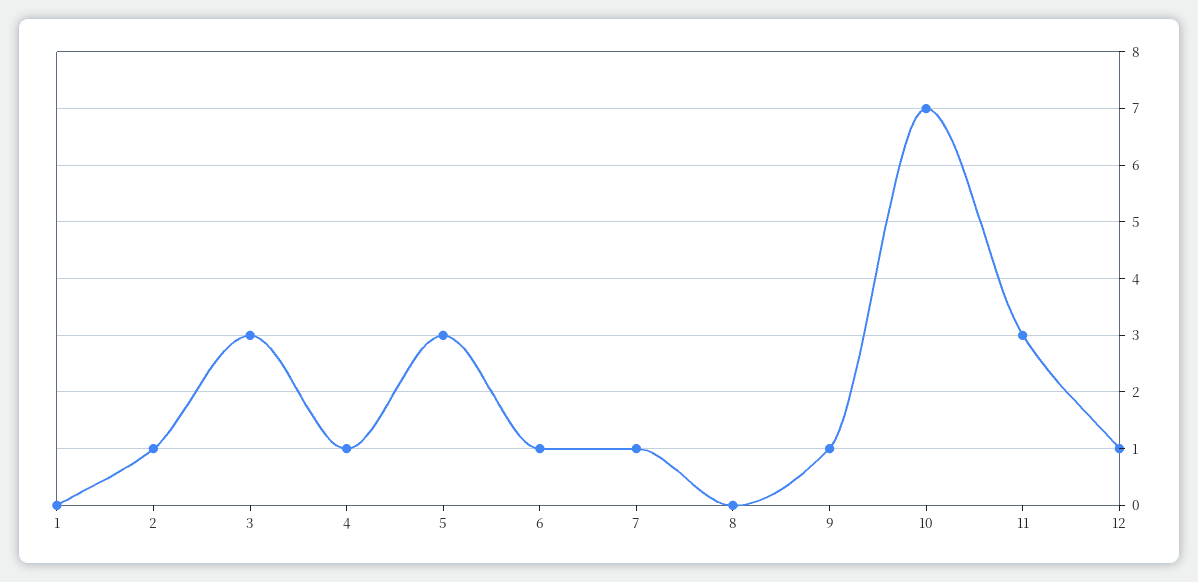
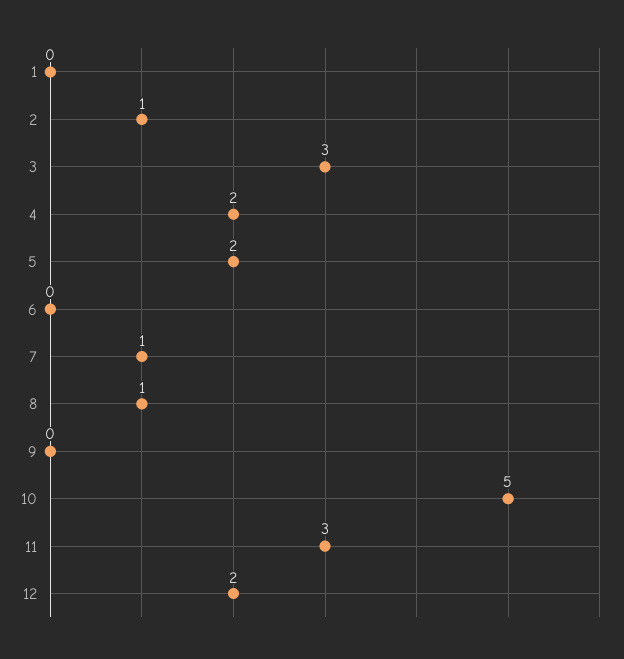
  {
    "1": 0,
    "2": 1,
    "3": 3,
-   "4": 1,
+   "4": 2,
-   "5": 3,
+   "5": 2,
-   "6": 1,
+   "6": 0,
    "7": 1,
-   "8": 0,
+   "8": 1,
-   "9": 1,
+   "9": 0,
-   "10": 7,
+   "10": 5,
    "11": 3,
-   "12": 1
+   "12": 2
  }

